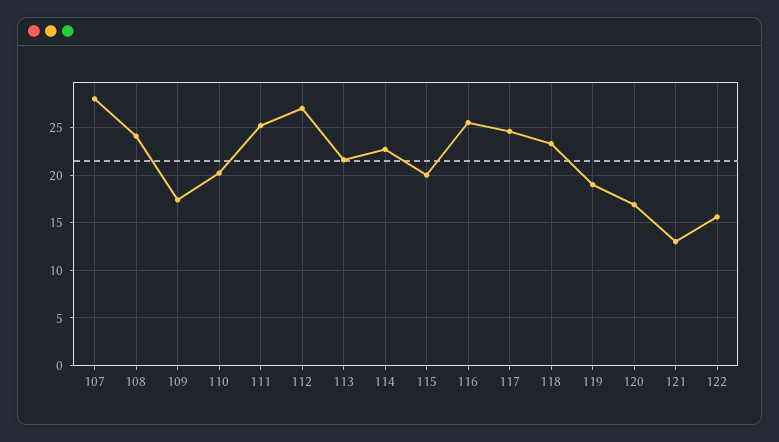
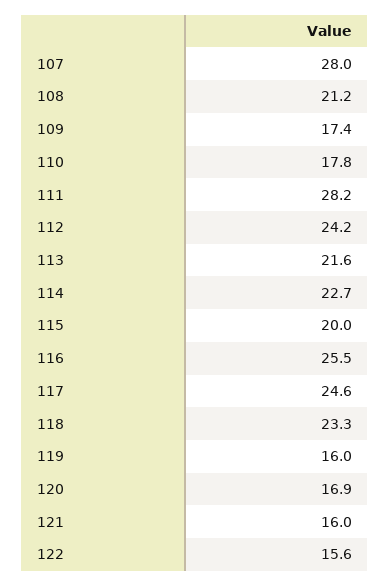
  {
    "107": 28,
-   "108": 24,
+   "108": 21.2,
    "109": 17.4,
-   "110": 20,
+   "110": 17.8,
-   "111": 25,
+   "111": 28.2,
-   "112": 27,
+   "112": 24.2,
    "113": 21.6,
    "114": 22.7,
    "115": 20,
    "116": 25.5,
    "117": 24.6,
    "118": 23.3,
-   "119": 19,
+   "119": 16,
    "120": 16.9,
-   "121": 13,
+   "121": 16,
    "122": 15.6
  }

